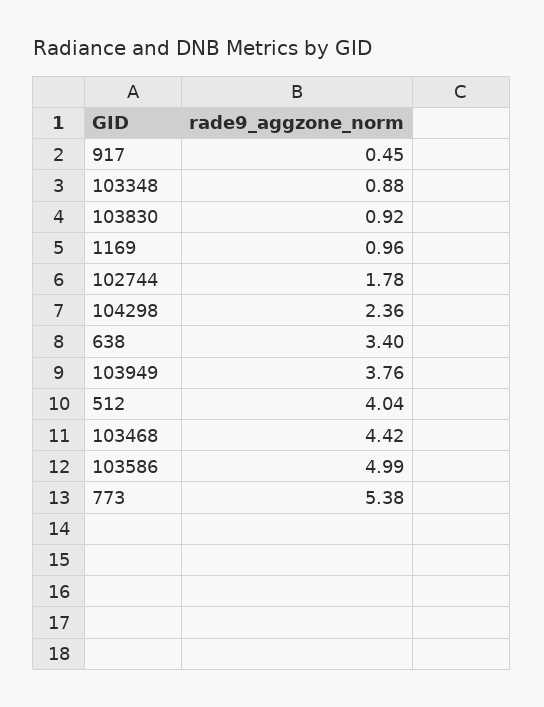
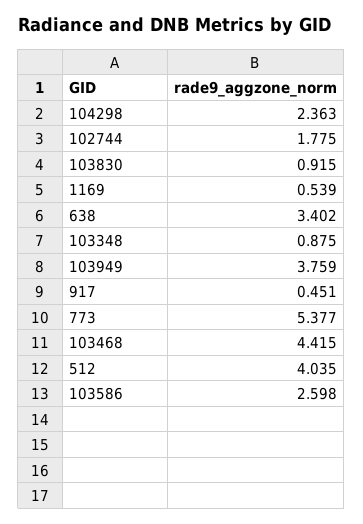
  {
    "917": 0.451,
    "103348": 0.875,
    "103830": 0.915,
-   "1169": 0.96,
+   "1169": 0.539,
    "102744": 1.775,
    "104298": 2.363,
    "638": 3.402,
    "103949": 3.759,
    "512": 4.035,
    "103468": 4.415,
-   "103586": 4.99,
+   "103586": 2.598,
    "773": 5.377
  }

